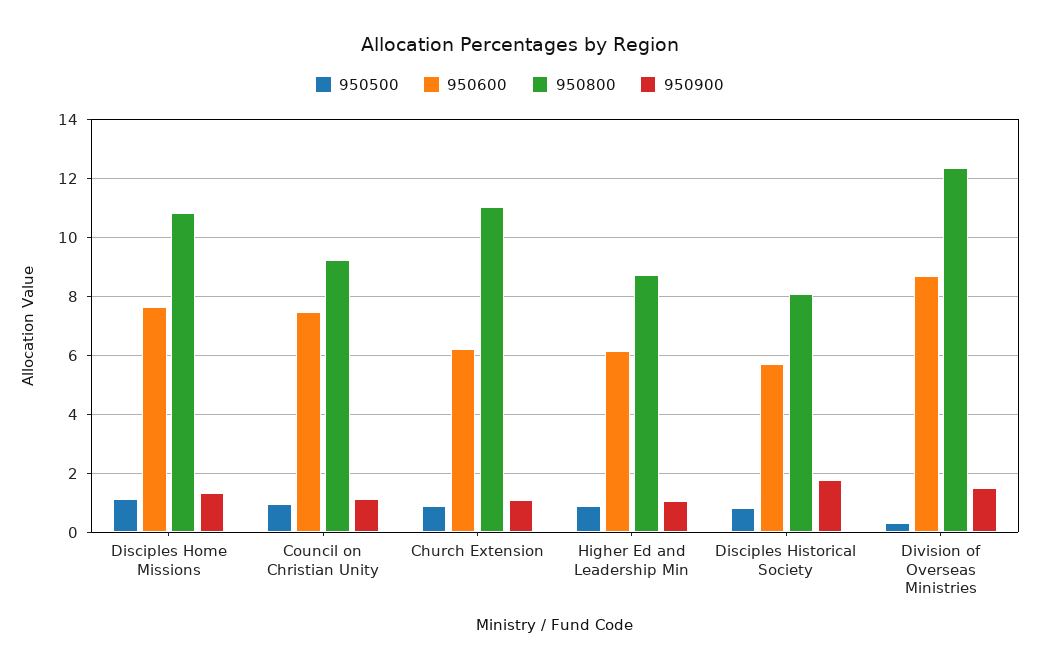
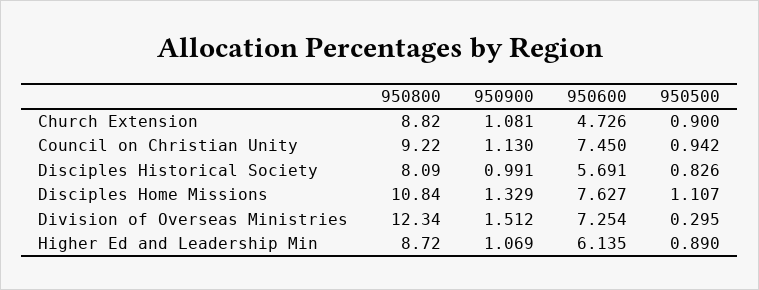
  {
    "950500": {
      "Disciples Home Missions": 1.107,
      "Council on Christian Unity": 0.942,
      "Church Extension": 0.9,
      "Higher Ed and Leadership Min": 0.89,
      "Disciples Historical Society": 0.826,
      "Division of Overseas Ministries": 0.295
    },
    "950600": {
      "Disciples Home Missions": 7.627,
      "Council on Christian Unity": 7.45,
-     "Church Extension": 6.25,
+     "Church Extension": 4.726,
      "Higher Ed and Leadership Min": 6.135,
      "Disciples Historical Society": 5.691,
-     "Division of Overseas Ministries": 8.75
+     "Division of Overseas Ministries": 7.254
    },
    "950800": {
      "Disciples Home Missions": 10.84,
      "Council on Christian Unity": 9.22,
-     "Church Extension": 11,
+     "Church Extension": 8.82,
      "Higher Ed and Leadership Min": 8.72,
      "Disciples Historical Society": 8.09,
      "Division of Overseas Ministries": 12.34
    },
    "950900": {
      "Disciples Home Missions": 1.329,
      "Council on Christian Unity": 1.13,
      "Church Extension": 1.081,
      "Higher Ed and Leadership Min": 1.069,
-     "Disciples Historical Society": 1.75,
+     "Disciples Historical Society": 0.991,
      "Division of Overseas Ministries": 1.512
    }
  }

